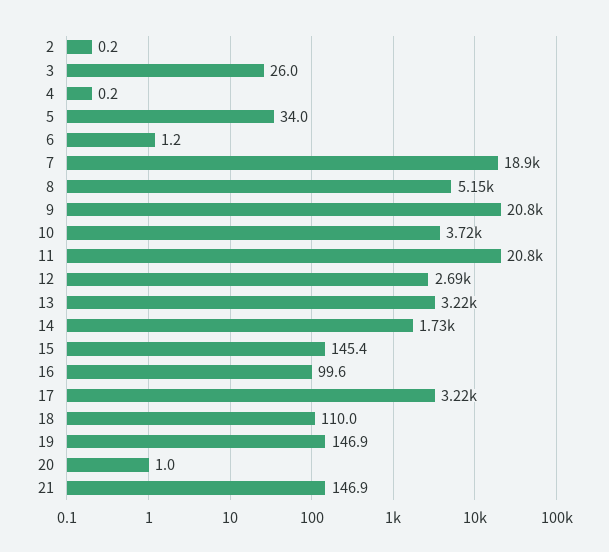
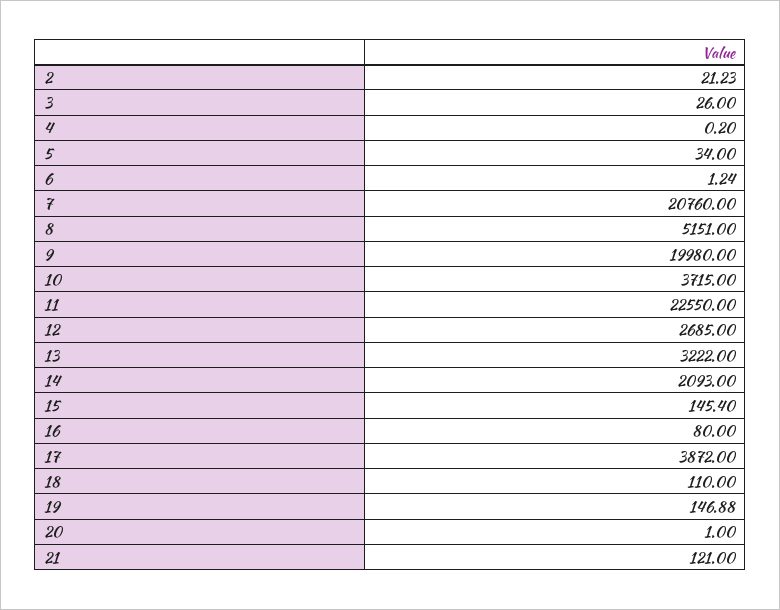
  {
-   "2": 0.2,
+   "2": 21.23,
    "3": 26,
    "4": 0.2,
    "5": 34,
    "6": 1.24,
-   "7": 18900,
+   "7": 20760,
    "8": 5151,
-   "9": 20800,
+   "9": 19980,
    "10": 3715,
-   "11": 20800,
+   "11": 22550,
    "12": 2685,
    "13": 3222,
-   "14": 1730,
+   "14": 2093,
    "15": 145.4,
-   "16": 99.6,
+   "16": 80,
-   "17": 3220,
+   "17": 3872,
    "18": 110,
    "19": 146.88,
    "20": 1,
-   "21": 146.9
+   "21": 121
  }

